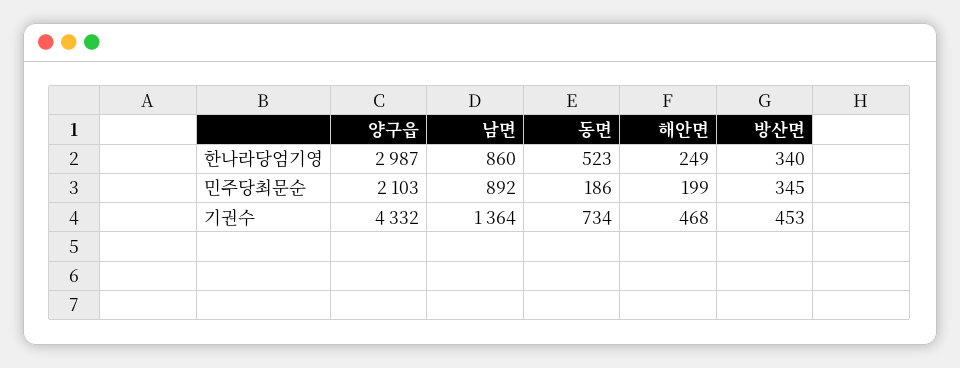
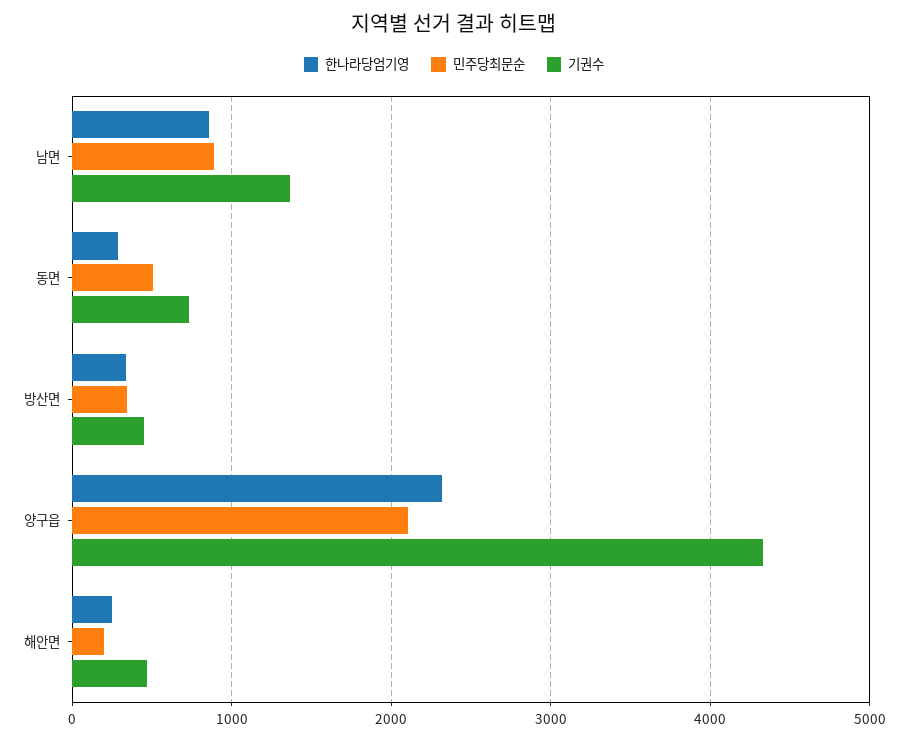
  {
    "한나라당엄기영": {
-     "양구읍": 2987,
+     "양구읍": 2300,
      "남면": 860,
-     "동면": 523,
+     "동면": 300,
      "해안면": 249,
      "방산면": 340
    },
    "민주당최문순": {
      "양구읍": 2103,
      "남면": 892,
-     "동면": 186,
+     "동면": 500,
      "해안면": 199,
      "방산면": 345
    },
    "기권수": {
      "양구읍": 4332,
      "남면": 1364,
      "동면": 734,
      "해안면": 468,
      "방산면": 453
    }
  }

